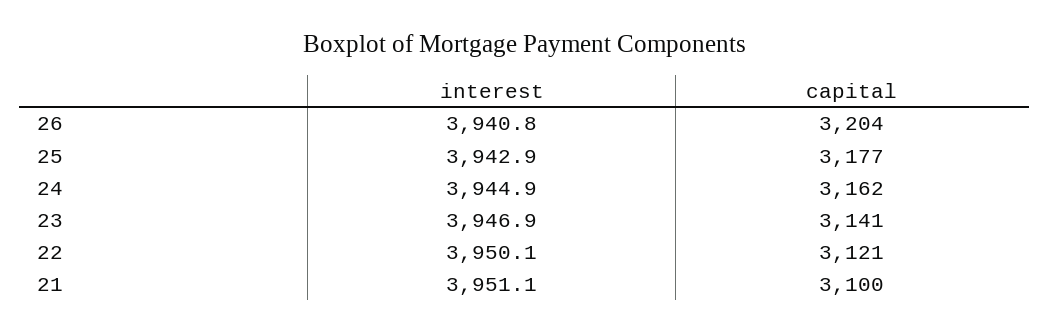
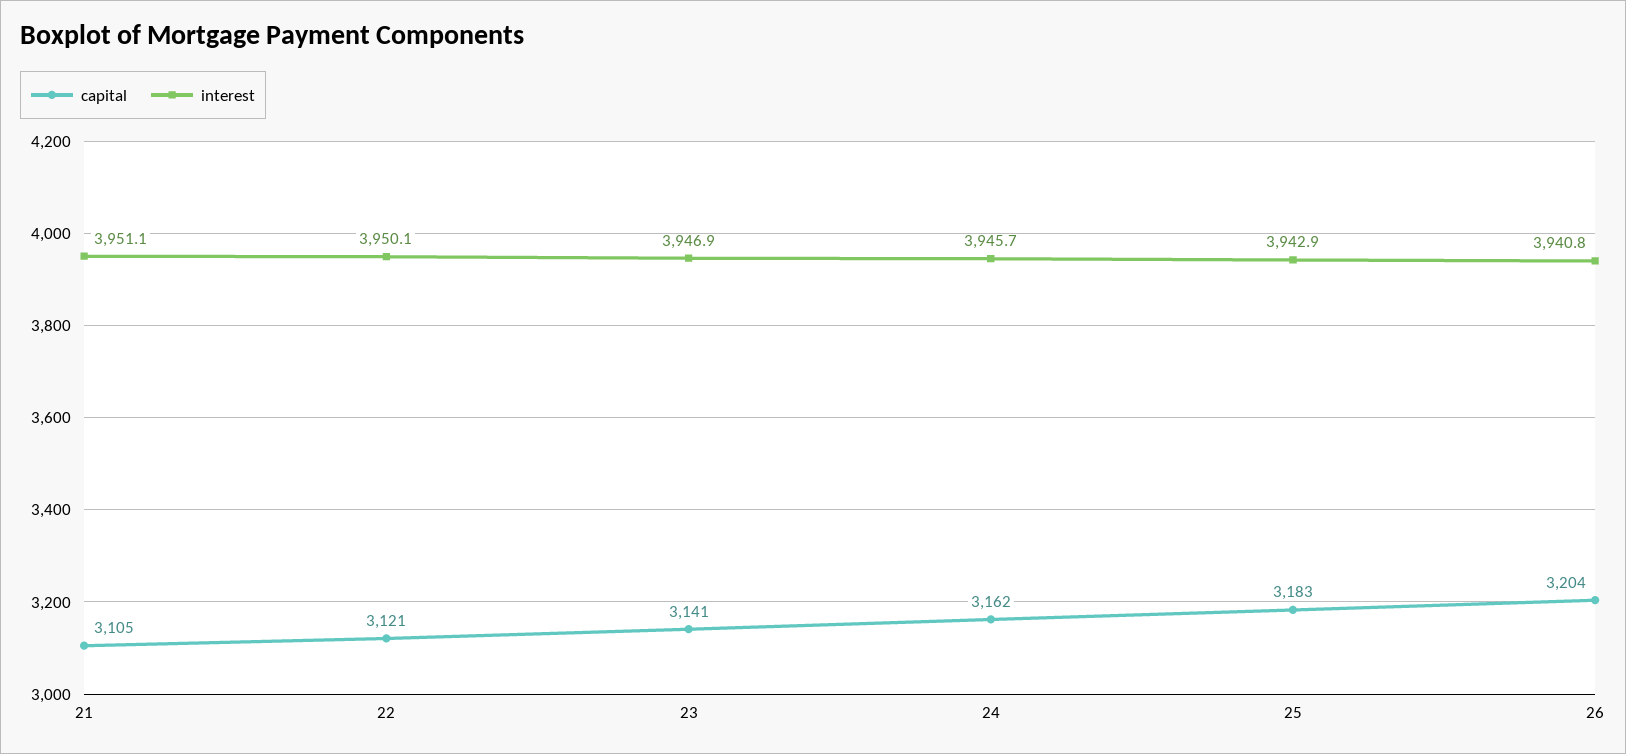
  {
    "interest": {
      "26": 3940.8,
      "25": 3942.9,
-     "24": 3944.9,
+     "24": 3945.7,
      "23": 3946.9,
      "22": 3950.1,
      "21": 3951.1
    },
    "capital": {
      "26": 3204,
-     "25": 3177,
+     "25": 3183,
      "24": 3162,
      "23": 3141,
      "22": 3121,
-     "21": 3100
+     "21": 3105
    }
  }

